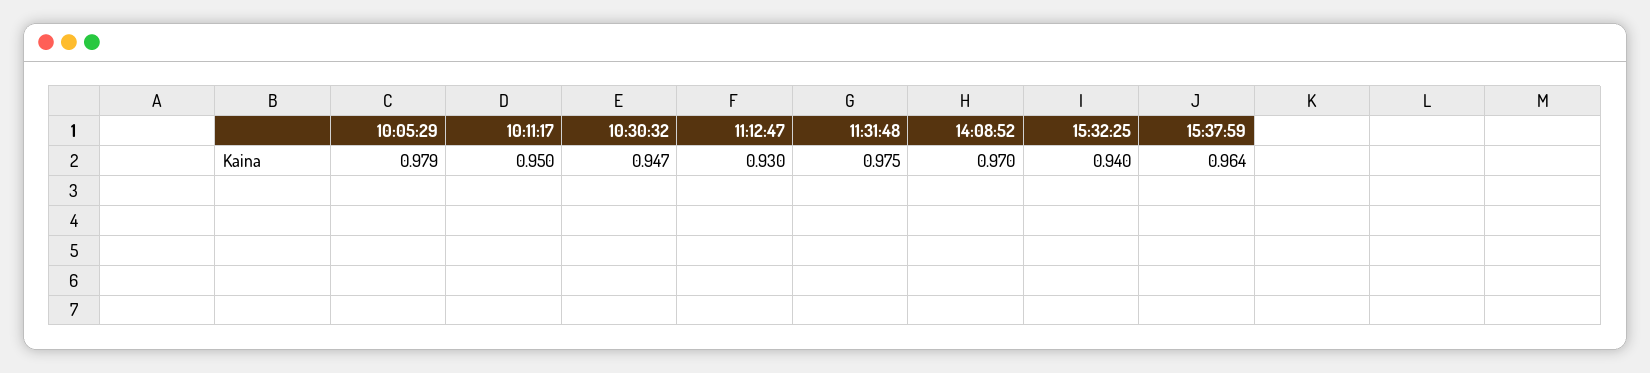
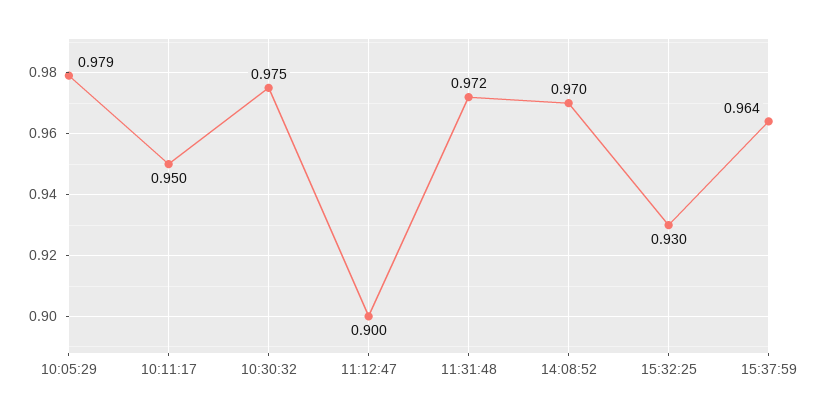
  {
    "10:05:29": 0.979,
    "10:11:17": 0.95,
-   "10:30:32": 0.947,
+   "10:30:32": 0.975,
-   "11:12:47": 0.93,
+   "11:12:47": 0.9,
-   "11:31:48": 0.975,
+   "11:31:48": 0.972,
    "14:08:52": 0.97,
-   "15:32:25": 0.94,
+   "15:32:25": 0.93,
    "15:37:59": 0.964
  }

